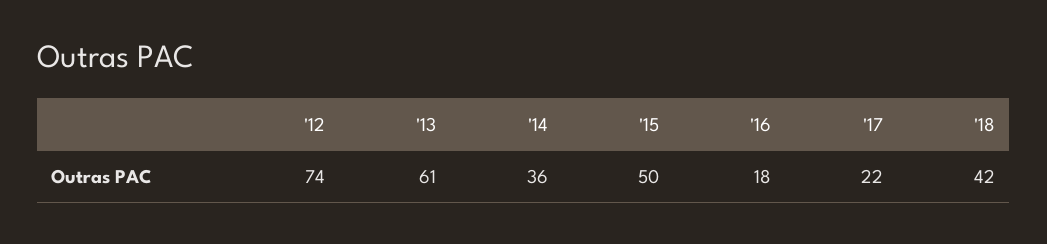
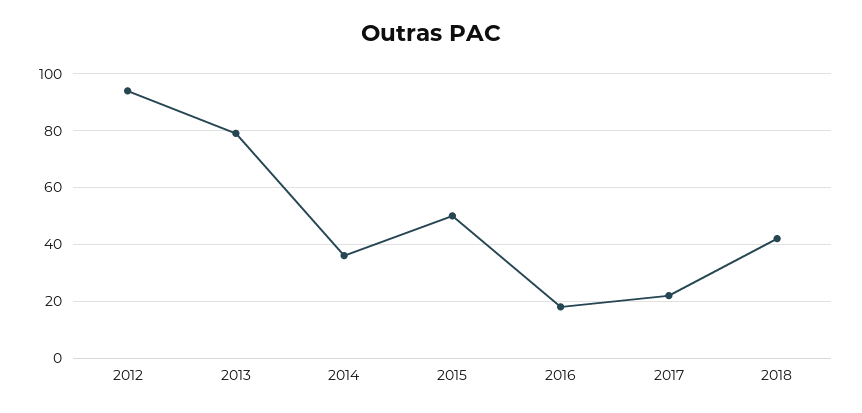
  {
-   "'12": 74,
+   "'12": 95,
-   "'13": 61,
+   "'13": 80,
    "'14": 36,
    "'15": 50,
    "'16": 18,
    "'17": 22,
    "'18": 42
  }

